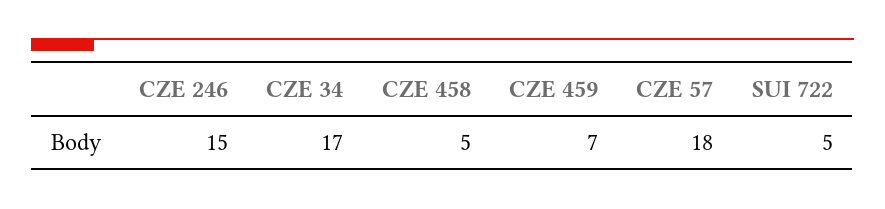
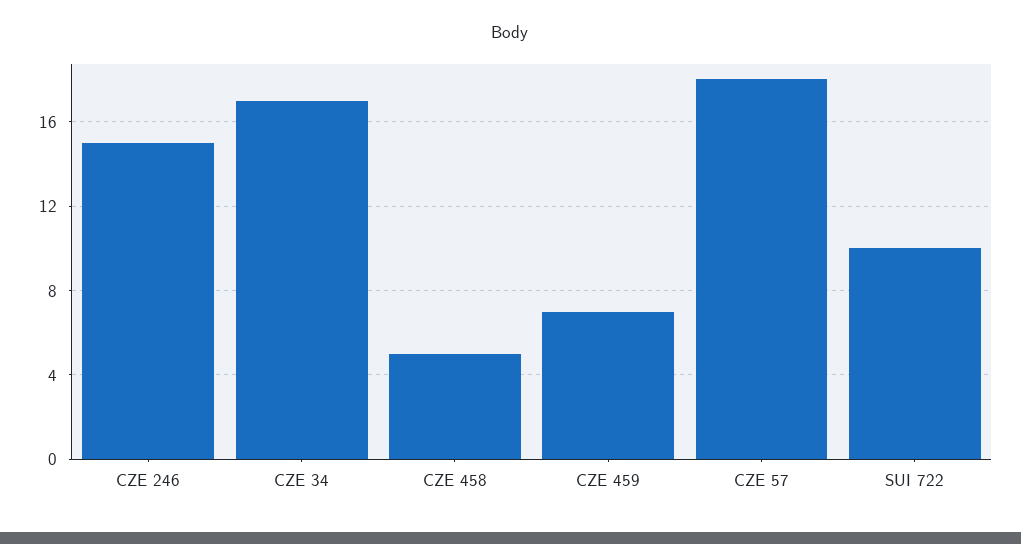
  {
    "CZE 246": 15,
    "CZE 34": 17,
    "CZE 458": 5,
    "CZE 459": 7,
    "CZE 57": 18,
-   "SUI 722": 5
+   "SUI 722": 10
  }

